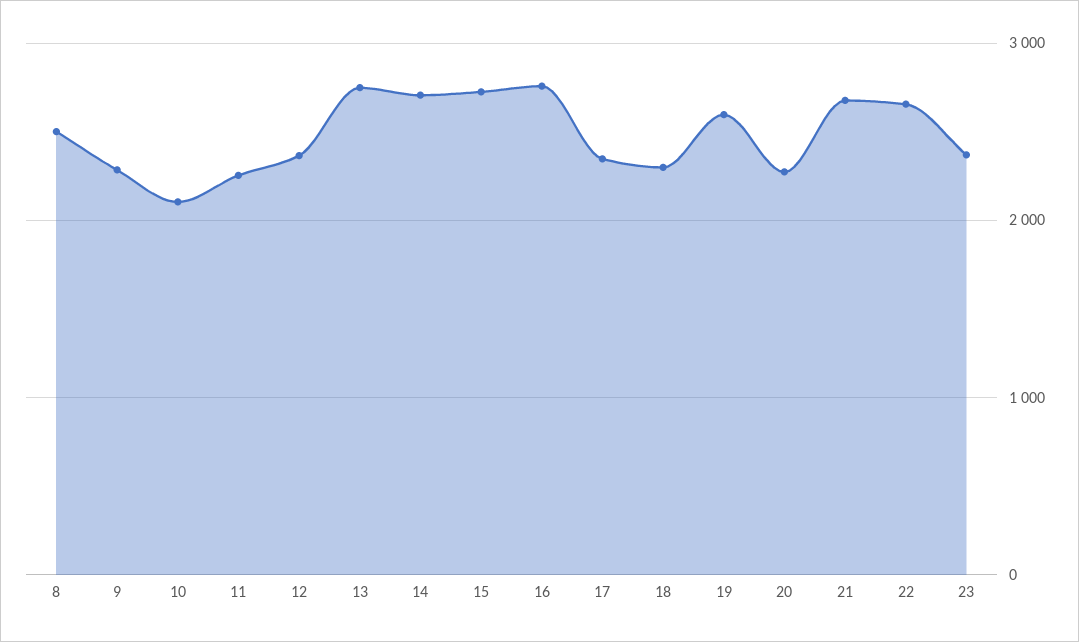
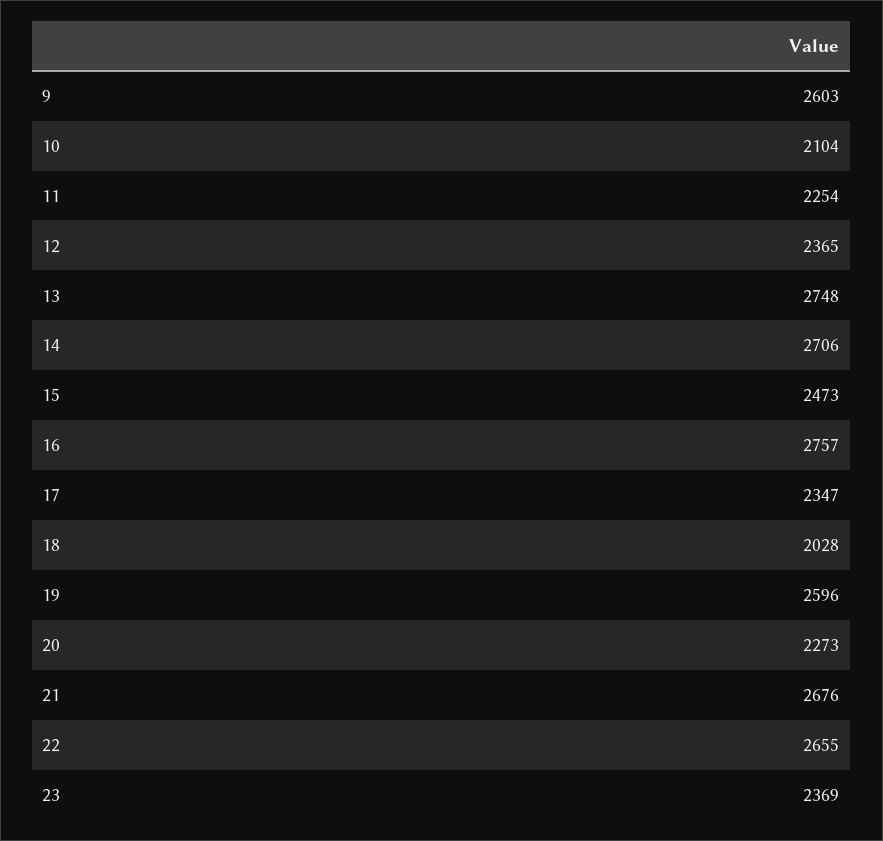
  {
-   "8": 2500,
-   "9": 2300,
+   "9": 2603,
    "10": 2104,
    "11": 2254,
    "12": 2365,
    "13": 2748,
    "14": 2706,
-   "15": 2700,
+   "15": 2473,
    "16": 2757,
    "17": 2347,
-   "18": 2300,
+   "18": 2028,
    "19": 2596,
    "20": 2273,
    "21": 2676,
    "22": 2655,
    "23": 2369
  }

